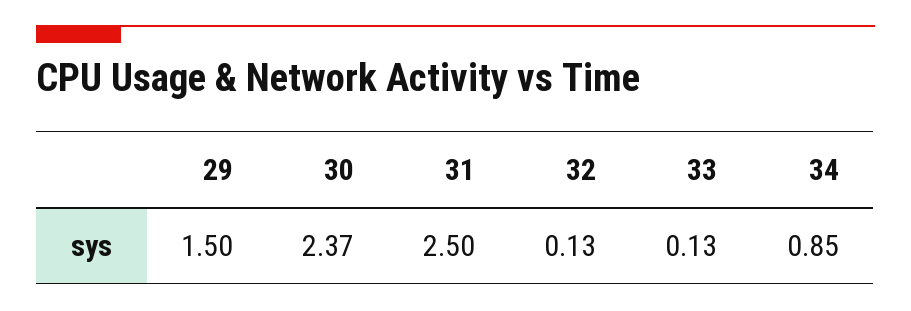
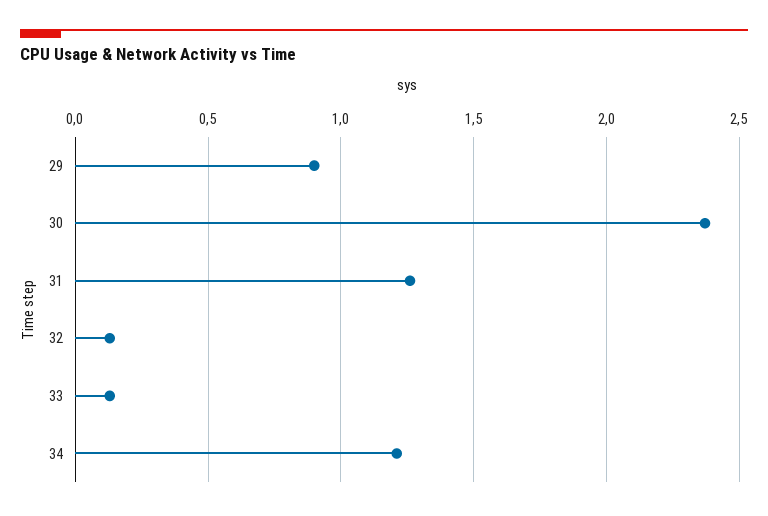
  {
-   "29": 1.5,
+   "29": 0.9,
    "30": 2.37,
-   "31": 2.5,
+   "31": 1.25,
    "32": 0.13,
    "33": 0.13,
-   "34": 0.85
+   "34": 1.2
  }

